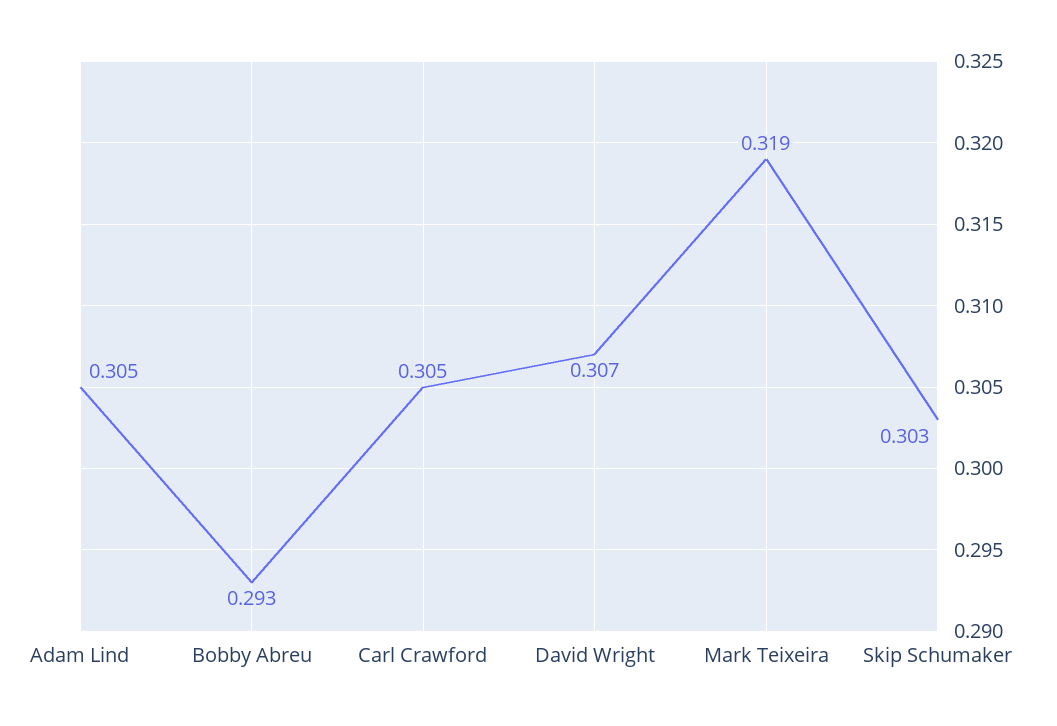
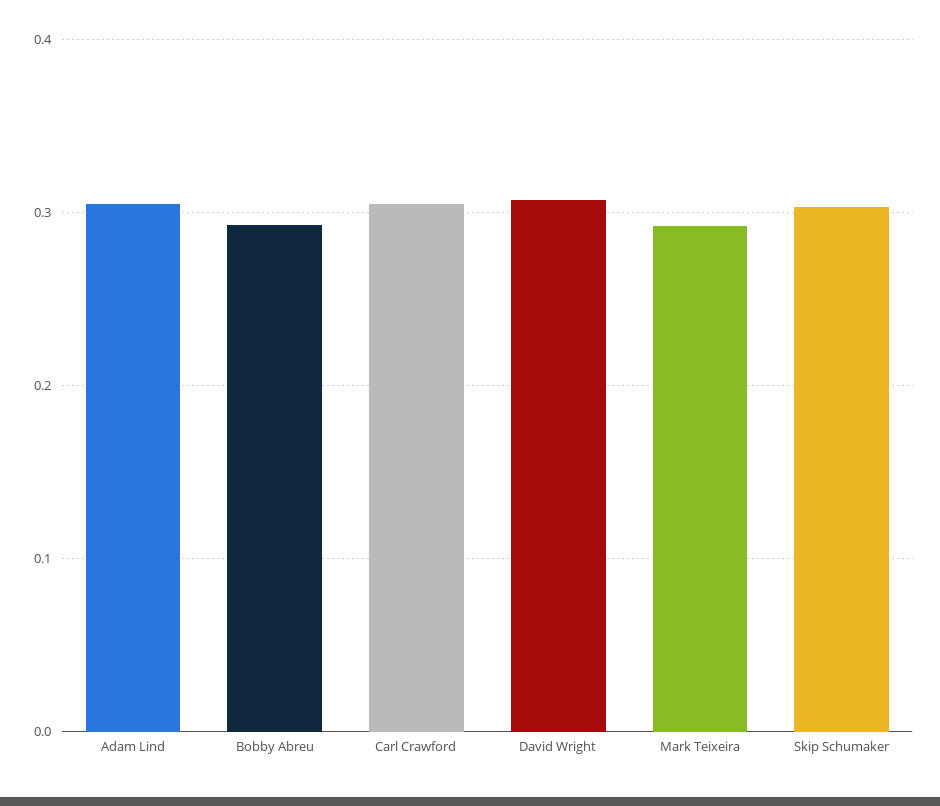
  {
    "Adam Lind": 0.305,
    "Bobby Abreu": 0.293,
    "Carl Crawford": 0.305,
    "David Wright": 0.307,
-   "Mark Teixeira": 0.319,
+   "Mark Teixeira": 0.29,
    "Skip Schumaker": 0.303
  }

